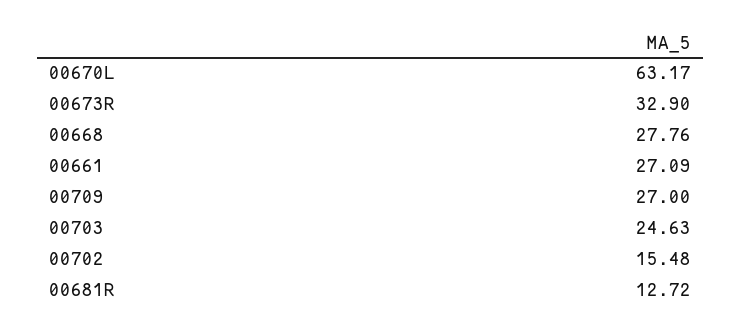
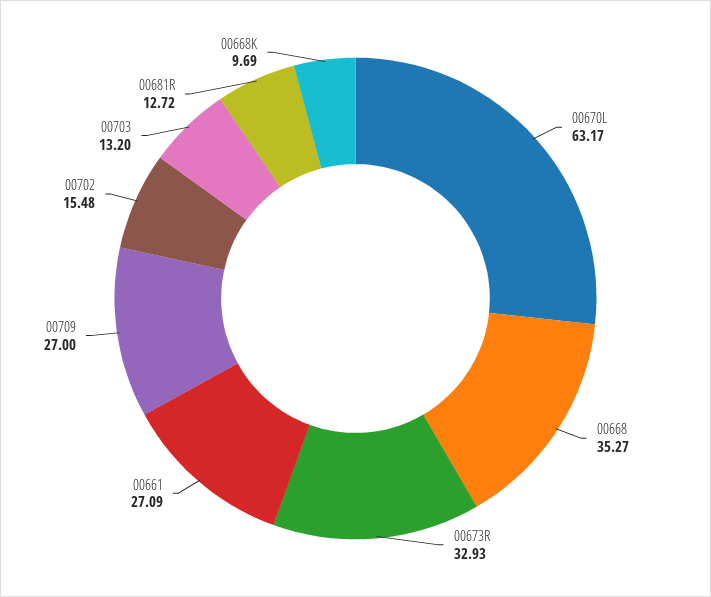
  {
    "00670L": 63.17,
-   "00673R": 32.9,
+   "00673R": 32.93,
-   "00668": 27.76,
+   "00668": 35.27,
    "00661": 27.09,
    "00709": 27,
-   "00703": 24.63,
+   "00703": 13.2,
    "00702": 15.48,
-   "00681R": 12.72
+   "00681R": 12.72,
+   "00668K": 9.69
  }

